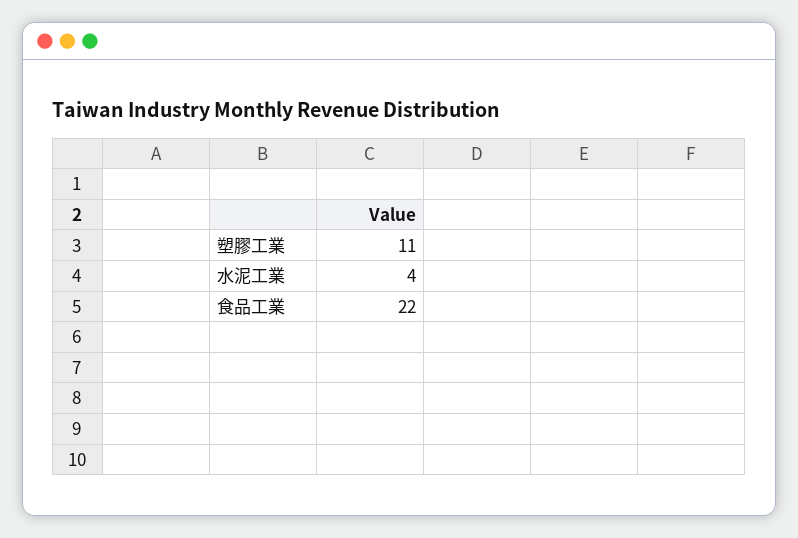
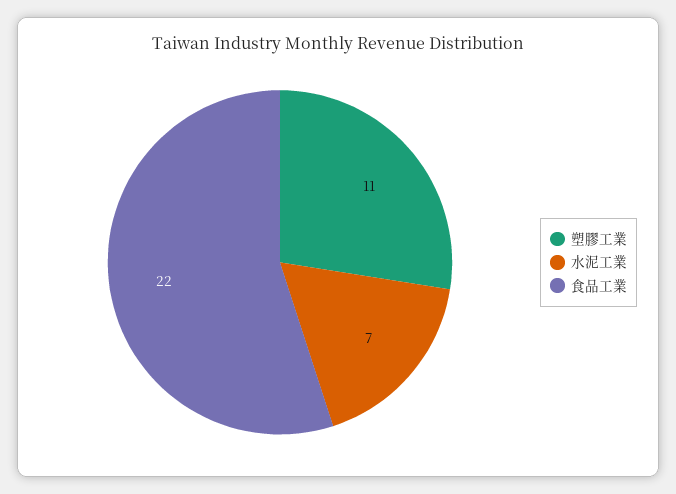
  {
    "塑膠工業": 11,
-   "水泥工業": 4,
+   "水泥工業": 7,
    "食品工業": 22
  }

